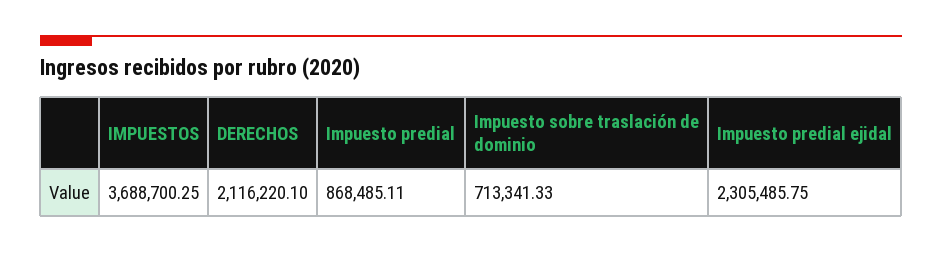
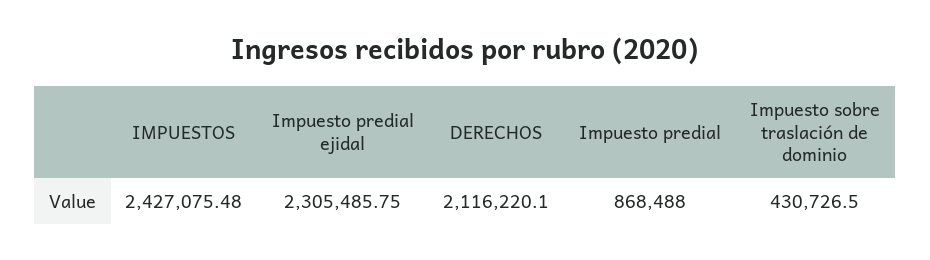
  {
-   "IMPUESTOS": 3688700.25,
+   "IMPUESTOS": 2427075.48,
    "DERECHOS": 2116220.1,
-   "Impuesto predial": 868485.11,
+   "Impuesto predial": 868488,
-   "Impuesto sobre traslación de dominio": 713341.33,
+   "Impuesto sobre traslación de dominio": 430726.5,
    "Impuesto predial ejidal": 2305485.75
  }

